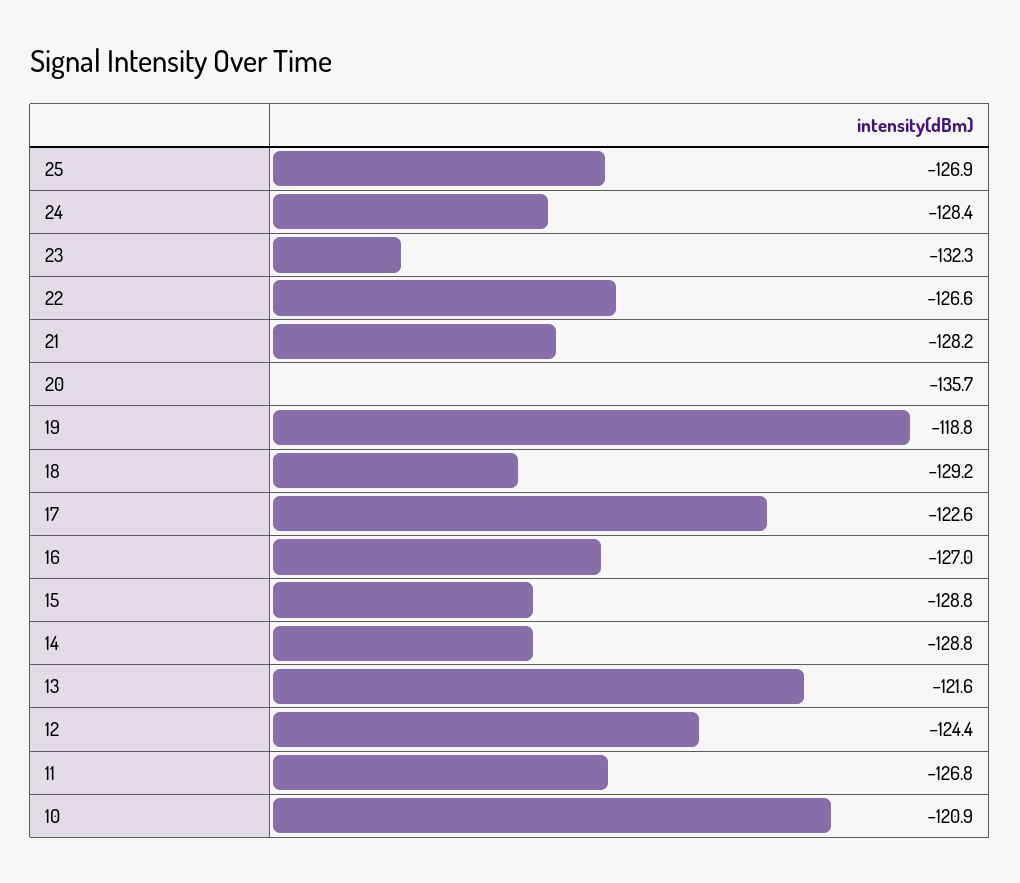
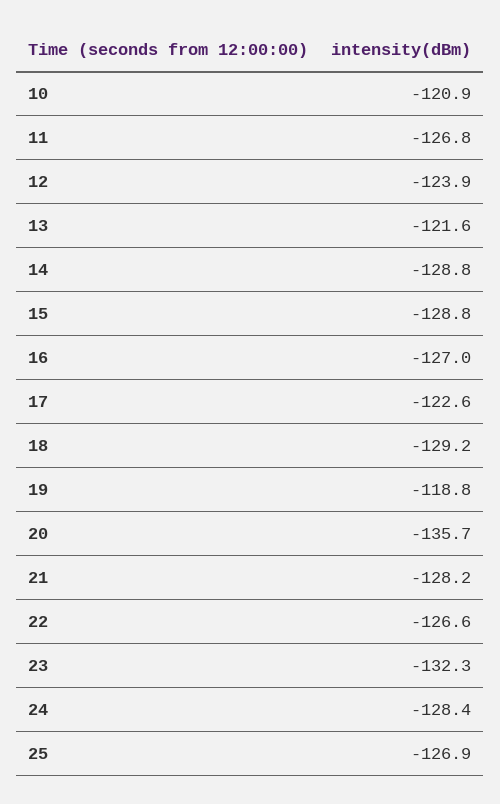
  {
    "25": -126.9,
    "24": -128.4,
    "23": -132.3,
    "22": -126.6,
    "21": -128.2,
    "20": -135.7,
    "19": -118.8,
    "18": -129.2,
    "17": -122.6,
    "16": -127,
    "15": -128.8,
    "14": -128.8,
    "13": -121.6,
-   "12": -124.4,
+   "12": -123.9,
    "11": -126.8,
    "10": -120.9
  }

